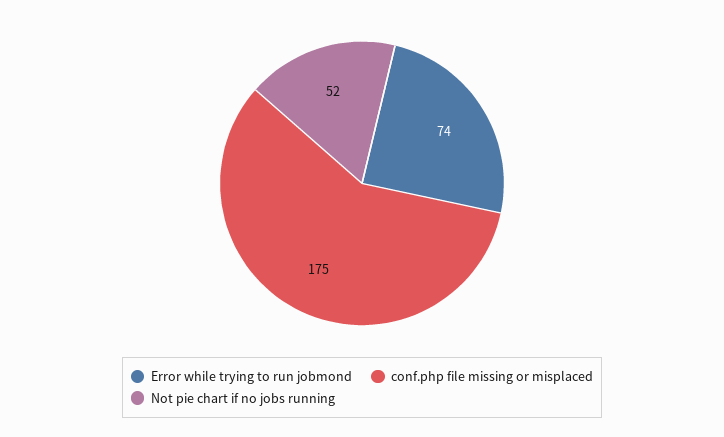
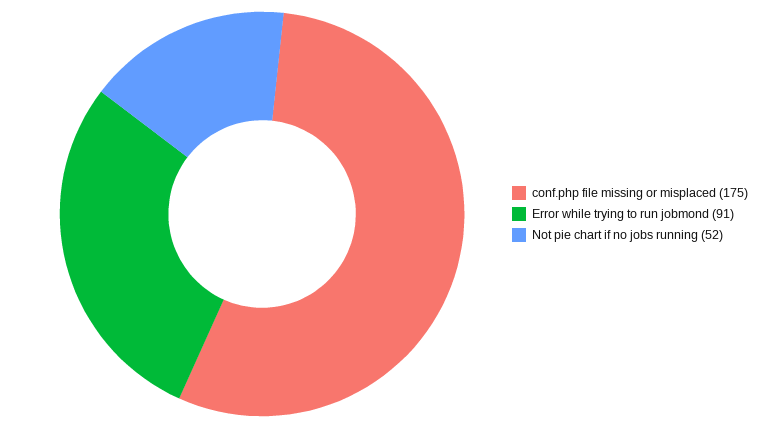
  {
-   "Error while trying to run jobmond": 74,
+   "Error while trying to run jobmond": 91,
    "conf.php file missing or misplaced": 175,
    "Not pie chart if no jobs running": 52
  }

